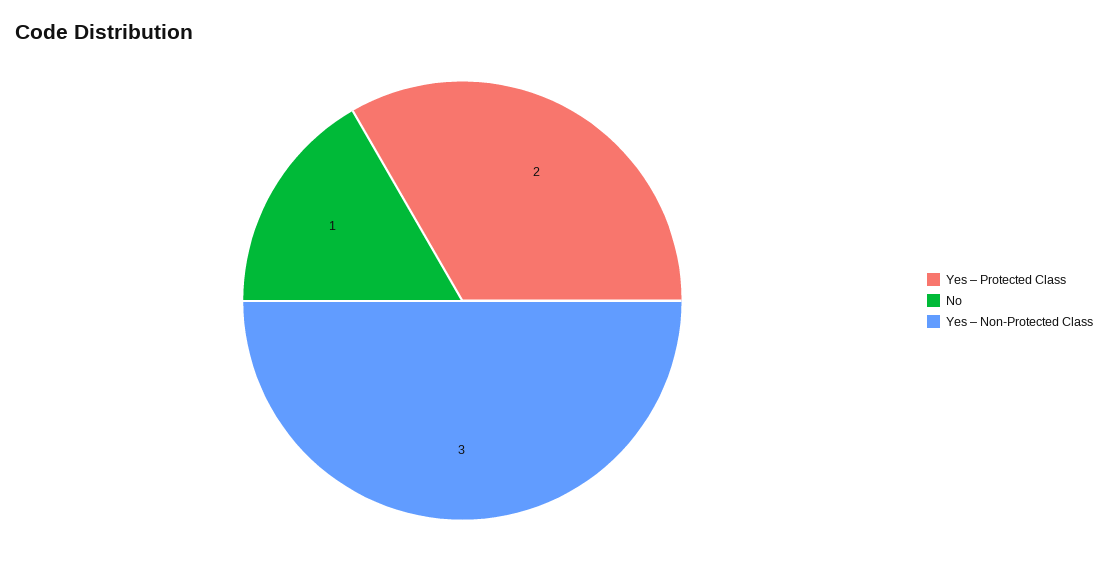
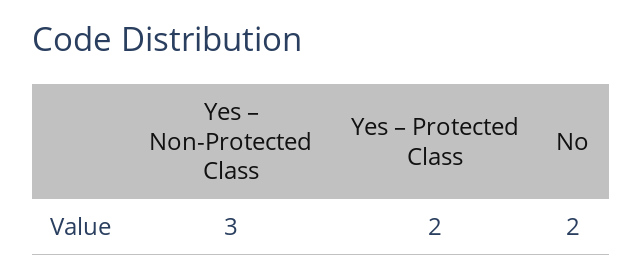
  {
    "Yes – Protected Class": 2,
-   "No": 1,
+   "No": 2,
    "Yes – Non-Protected Class": 3
  }

